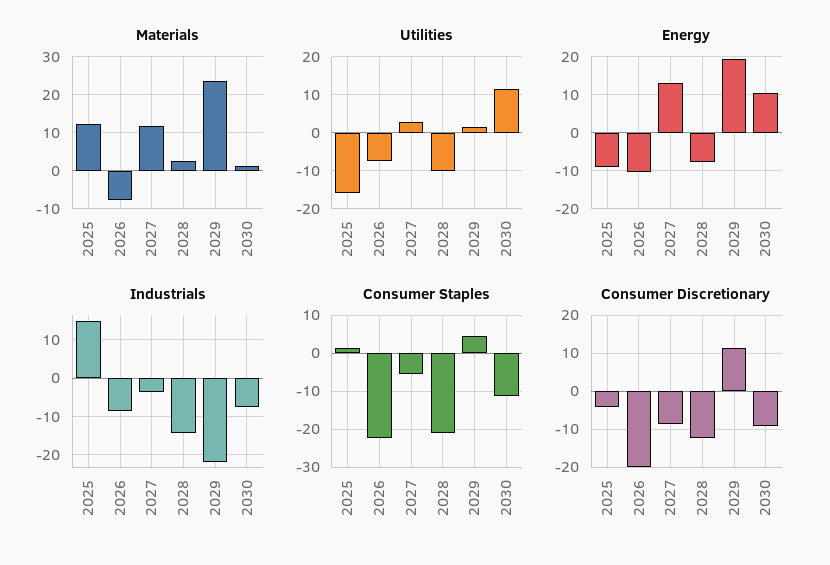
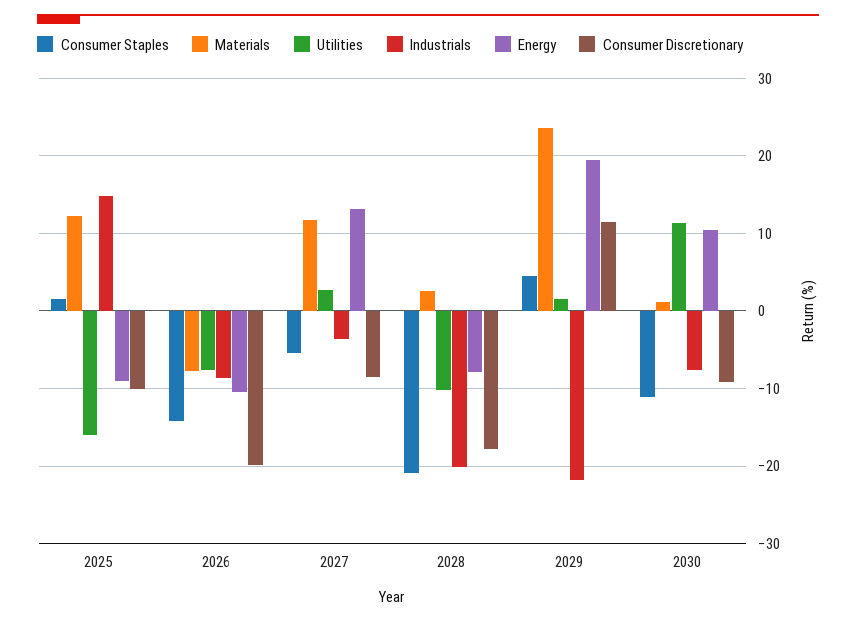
  {
    "Materials": {
      "2025": 12,
      "2026": -8,
      "2027": 12,
      "2028": 3,
      "2029": 24,
      "2030": 1
    },
    "Utilities": {
      "2025": -16,
      "2026": -8,
      "2027": 3,
      "2028": -10,
      "2029": 2,
      "2030": 11
    },
    "Energy": {
      "2025": -9,
      "2026": -10,
      "2027": 13,
      "2028": -8,
      "2029": 19,
      "2030": 10
    },
    "Industrials": {
      "2025": 15,
      "2026": -9,
      "2027": -4,
-     "2028": -14,
+     "2028": -20,
      "2029": -22,
      "2030": -8
    },
    "Consumer Staples": {
      "2025": 1,
-     "2026": -22,
+     "2026": -14,
      "2027": -5,
      "2028": -21,
      "2029": 4,
      "2030": -11
    },
    "Consumer Discretionary": {
-     "2025": -4,
+     "2025": -10,
      "2026": -20,
      "2027": -8,
-     "2028": -12,
+     "2028": -18,
      "2029": 11,
      "2030": -9
    }
  }

